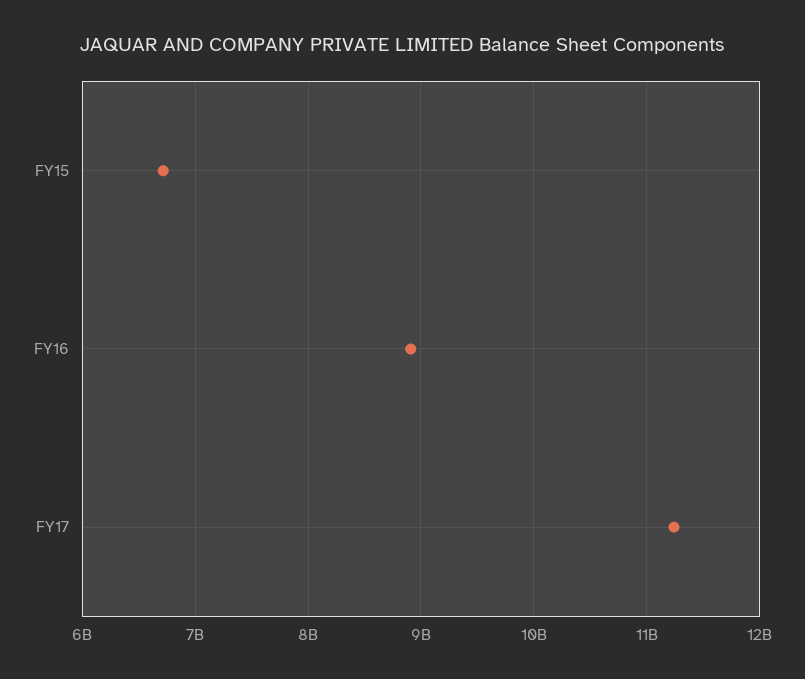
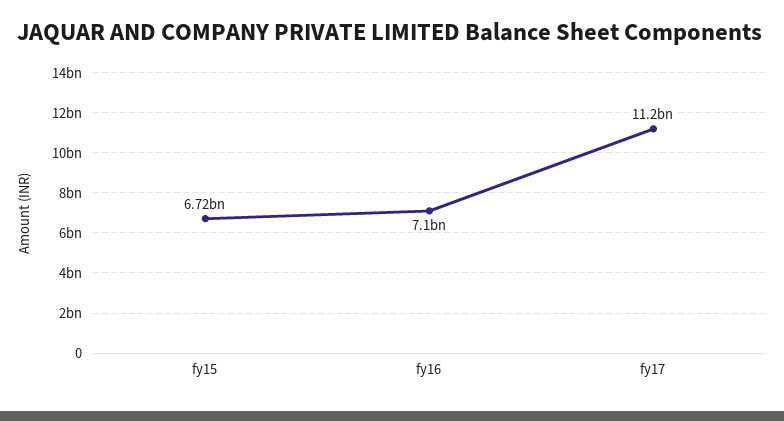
  {
    "FY15": 6720000000,
-   "FY16": 8900000000,
+   "FY16": 7100000000,
    "FY17": 11200000000
  }

